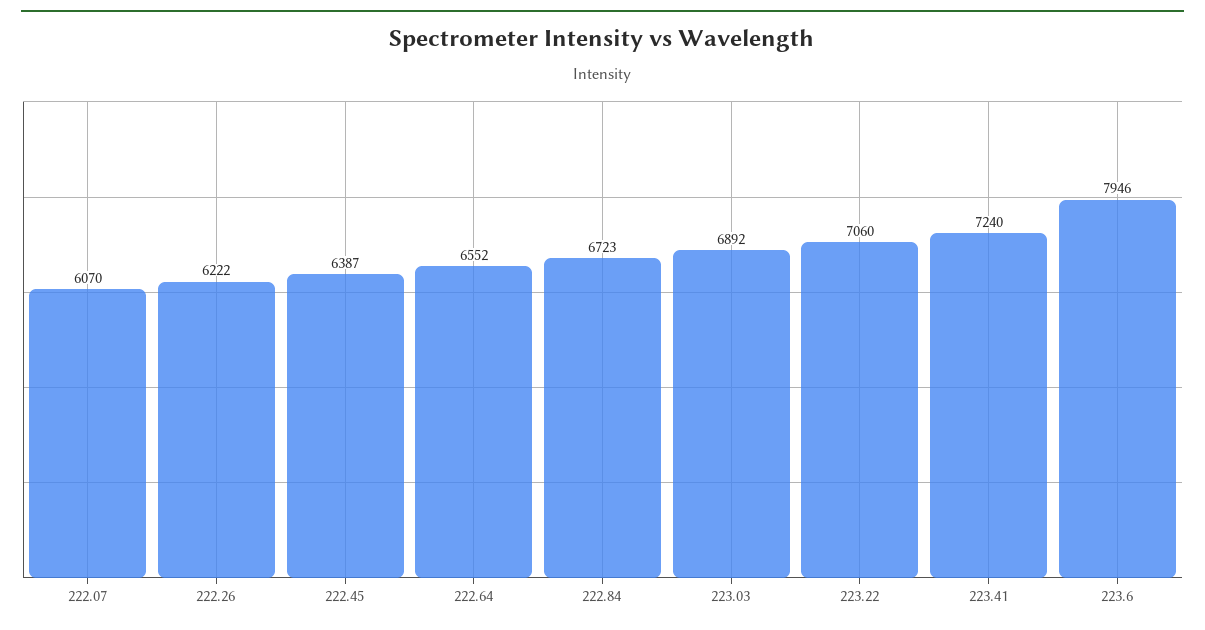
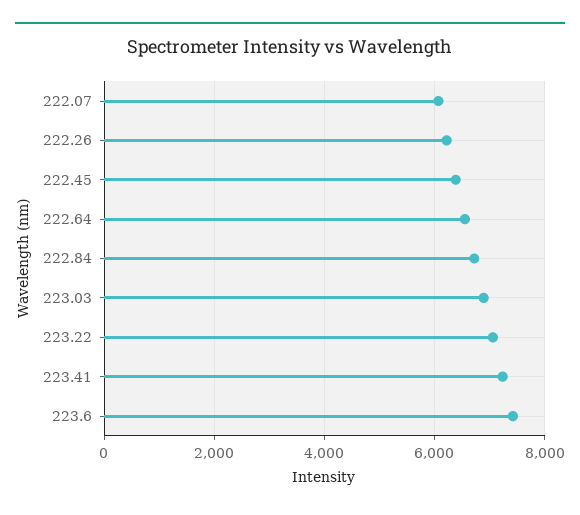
  {
    "222.07": 6070,
    "222.26": 6222,
    "222.45": 6387,
    "222.64": 6552,
    "222.84": 6723,
    "223.03": 6892,
    "223.22": 7060,
    "223.41": 7240,
-   "223.6": 7946
+   "223.6": 7400
  }

